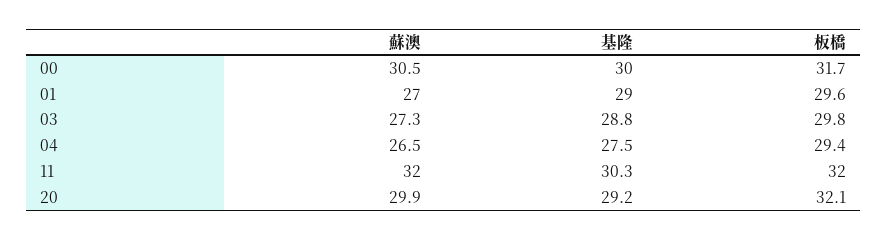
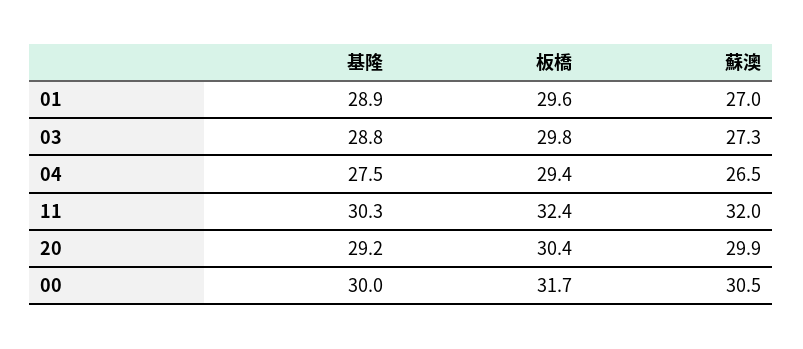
  {
    "蘇澳": {
      "00": 30.5,
      "01": 27,
      "03": 27.3,
      "04": 26.5,
      "11": 32,
      "20": 29.9
    },
    "基隆": {
      "00": 30,
-     "01": 29,
+     "01": 28.9,
      "03": 28.8,
      "04": 27.5,
      "11": 30.3,
      "20": 29.2
    },
    "板橋": {
      "00": 31.7,
      "01": 29.6,
      "03": 29.8,
      "04": 29.4,
-     "11": 32,
+     "11": 32.4,
-     "20": 32.1
+     "20": 30.4
    }
  }

